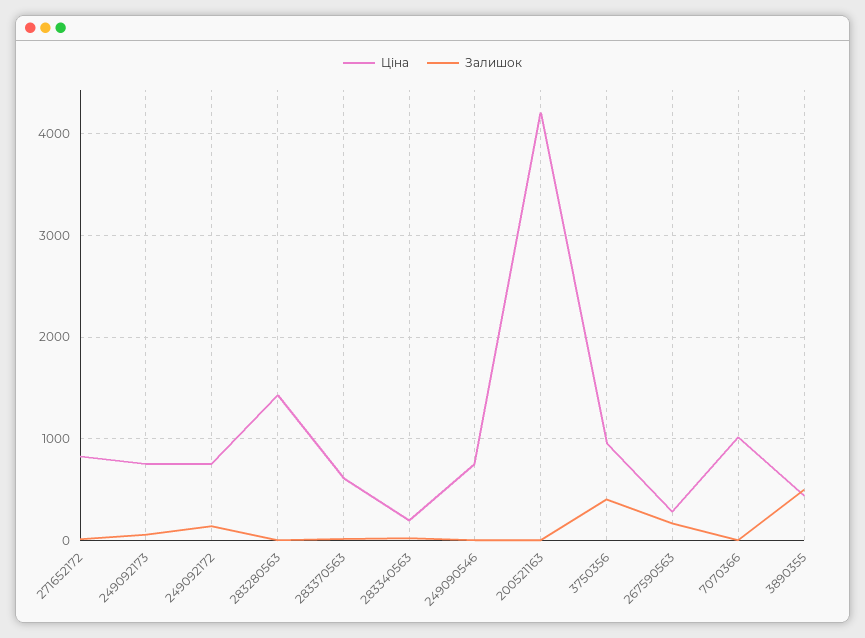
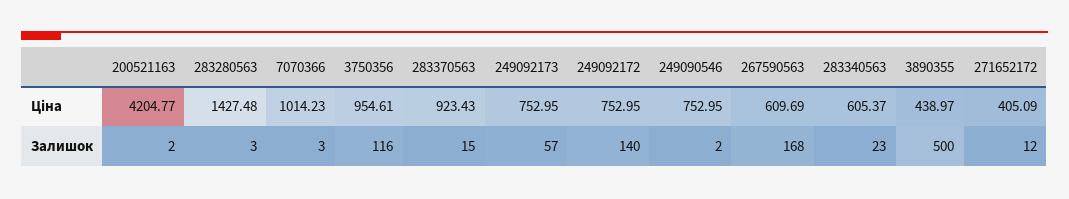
  {
    "Ціна": {
-     "271652172": 800,
+     "271652172": 405.09,
      "249092173": 752.95,
      "249092172": 752.95,
      "283280563": 1427.48,
-     "283370563": 600,
+     "283370563": 923.43,
-     "283340563": 200,
+     "283340563": 605.37,
      "249090546": 752.95,
      "200521163": 4204.77,
      "3750356": 954.61,
-     "267590563": 300,
+     "267590563": 609.69,
      "7070366": 1014.23,
      "3890355": 438.97
    },
    "Залишок": {
      "271652172": 12,
      "249092173": 57,
      "249092172": 140,
      "283280563": 3,
      "283370563": 15,
      "283340563": 23,
      "249090546": 2,
      "200521163": 2,
-     "3750356": 400,
+     "3750356": 116,
      "267590563": 168,
      "7070366": 3,
      "3890355": 500
    }
  }

